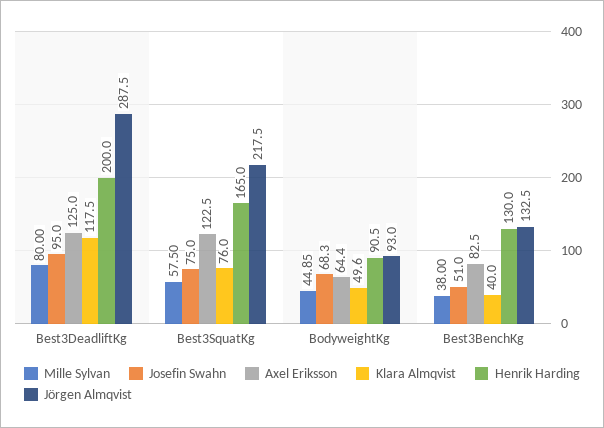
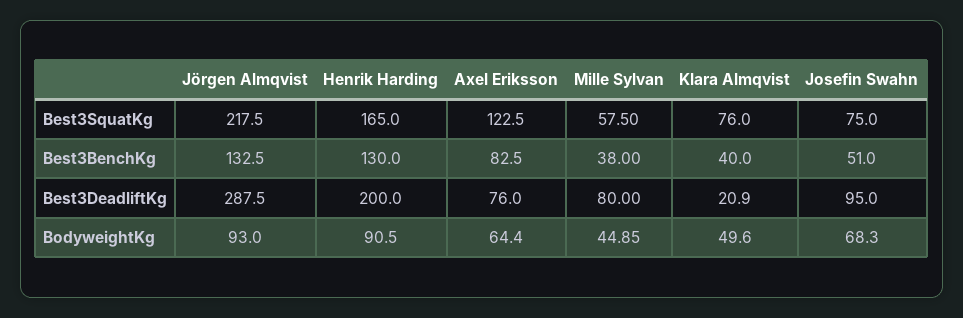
  {
    "Mille Sylvan": {
      "Best3DeadliftKg": 80,
      "Best3SquatKg": 57.5,
      "BodyweightKg": 44.85,
      "Best3BenchKg": 38
    },
    "Josefin Swahn": {
      "Best3DeadliftKg": 95,
      "Best3SquatKg": 75,
      "BodyweightKg": 68.3,
      "Best3BenchKg": 51
    },
    "Axel Eriksson": {
-     "Best3DeadliftKg": 125,
+     "Best3DeadliftKg": 76,
      "Best3SquatKg": 122.5,
      "BodyweightKg": 64.4,
      "Best3BenchKg": 82.5
    },
    "Klara Almqvist": {
-     "Best3DeadliftKg": 117.5,
+     "Best3DeadliftKg": 20.9,
      "Best3SquatKg": 76,
      "BodyweightKg": 49.6,
      "Best3BenchKg": 40
    },
    "Henrik Harding": {
      "Best3DeadliftKg": 200,
      "Best3SquatKg": 165,
      "BodyweightKg": 90.5,
      "Best3BenchKg": 130
    },
    "Jörgen Almqvist": {
      "Best3DeadliftKg": 287.5,
      "Best3SquatKg": 217.5,
      "BodyweightKg": 93,
      "Best3BenchKg": 132.5
    }
  }

